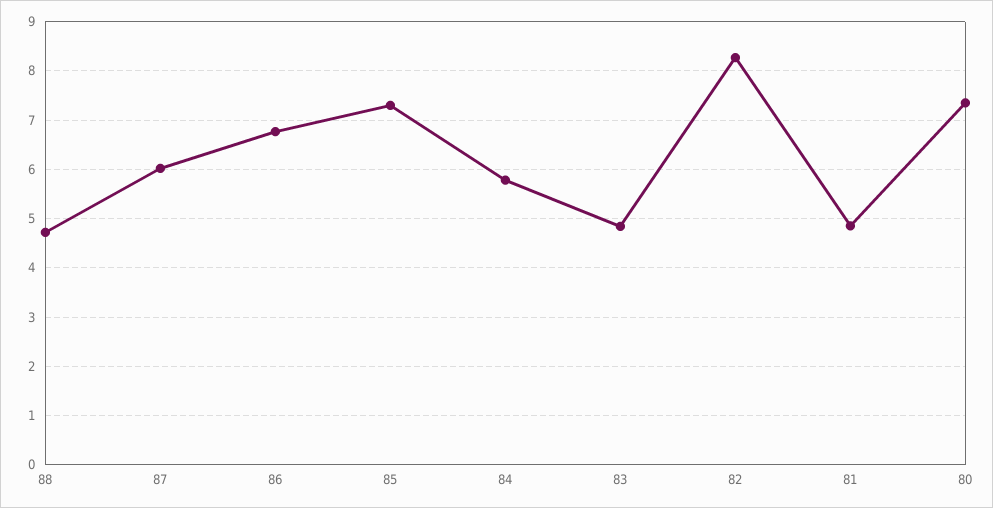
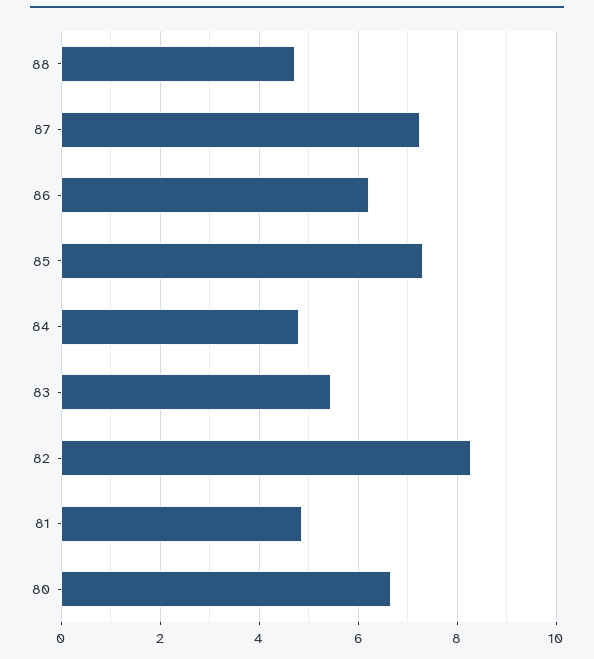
  {
    "88": 4.8,
-   "87": 6,
+   "87": 7.2,
-   "86": 6.8,
+   "86": 6.2,
    "85": 7.4,
-   "84": 5.8,
+   "84": 4.8,
-   "83": 4.8,
+   "83": 5.4,
    "82": 8.2,
    "81": 4.8,
-   "80": 7.4
+   "80": 6.6
  }

